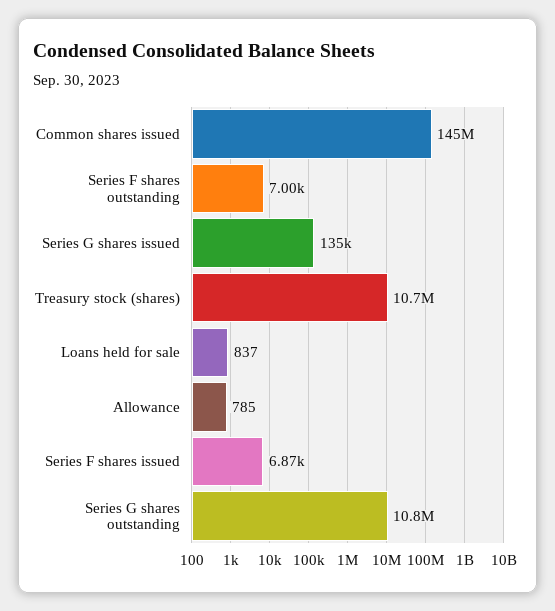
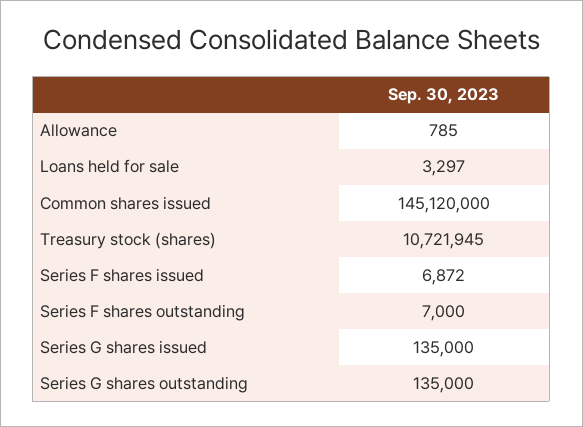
  {
    "Common shares issued": 145120000,
    "Series F shares outstanding": 7000,
    "Series G shares issued": 135000,
    "Treasury stock (shares)": 10721945,
-   "Loans held for sale": 837,
+   "Loans held for sale": 3297,
    "Allowance": 785,
    "Series F shares issued": 6872,
-   "Series G shares outstanding": 10800000
+   "Series G shares outstanding": 135000
  }

